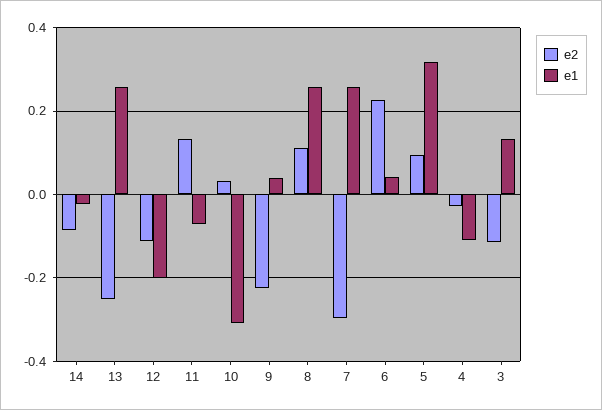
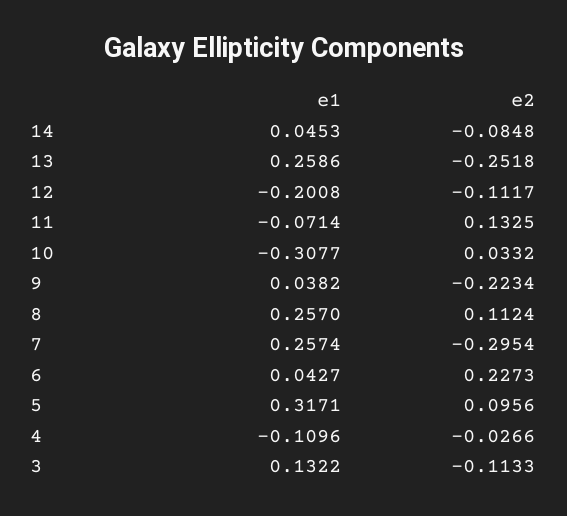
  {
    "e2": {
      "14": -0.0848,
      "13": -0.2518,
      "12": -0.1117,
      "11": 0.1325,
      "10": 0.0332,
      "9": -0.2234,
      "8": 0.1124,
      "7": -0.2954,
      "6": 0.2273,
      "5": 0.0956,
      "4": -0.0266,
      "3": -0.1133
    },
    "e1": {
-     "14": -0.02,
+     "14": 0.0453,
      "13": 0.2586,
      "12": -0.2008,
      "11": -0.0714,
      "10": -0.3077,
      "9": 0.0382,
      "8": 0.257,
      "7": 0.2574,
      "6": 0.0427,
      "5": 0.3171,
      "4": -0.1096,
      "3": 0.1322
    }
  }

